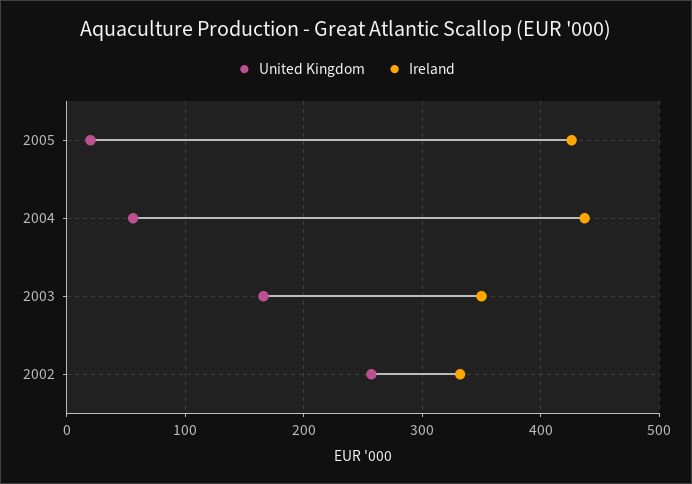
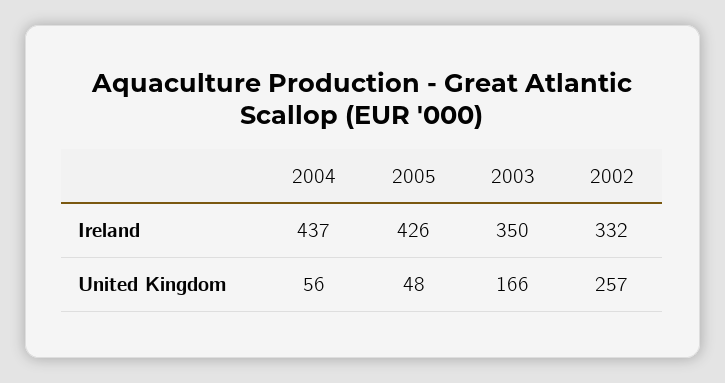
  {
    "United Kingdom": {
-     "2005": 20,
+     "2005": 48,
      "2004": 56,
      "2003": 166,
      "2002": 257
    },
    "Ireland": {
      "2005": 426,
      "2004": 437,
      "2003": 350,
      "2002": 332
    }
  }

